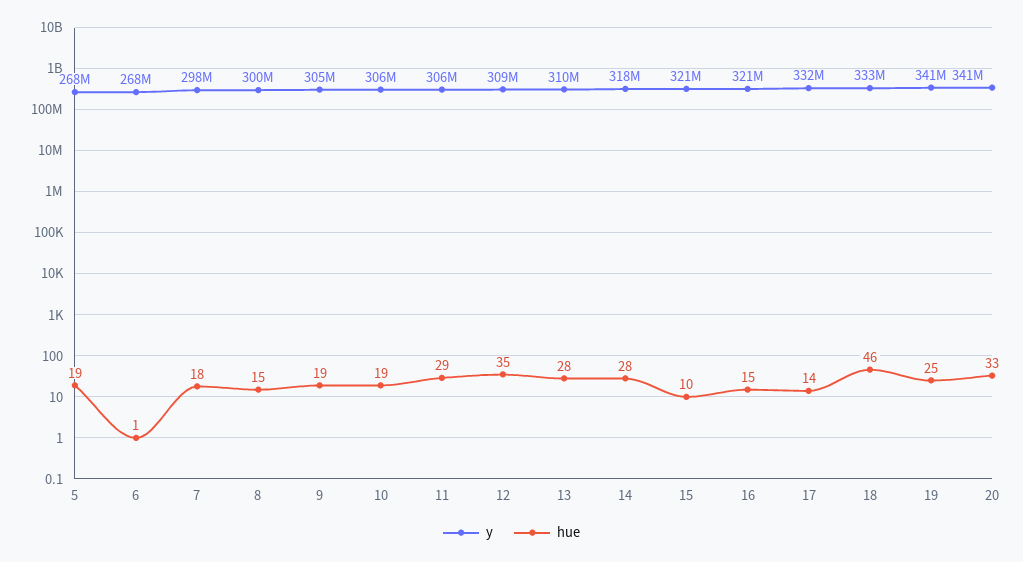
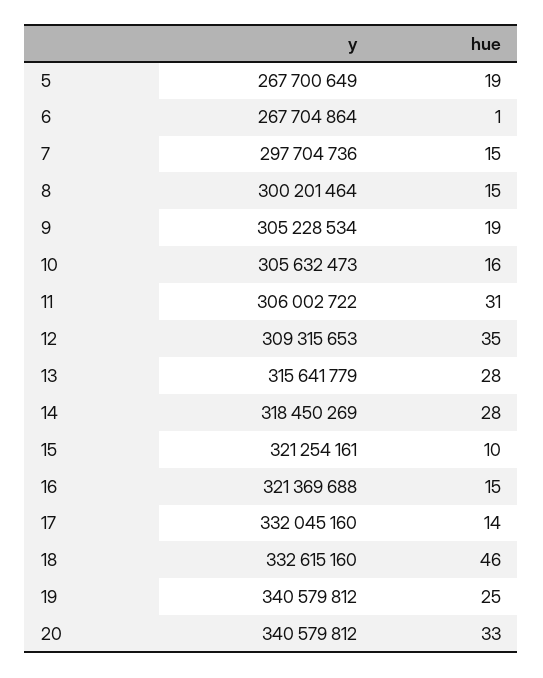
  {
    "y": {
      "5": 267700649,
      "6": 267704864,
      "7": 297704736,
      "8": 300201464,
      "9": 305228534,
      "10": 305632473,
      "11": 306002722,
      "12": 309315653,
-     "13": 310000000,
+     "13": 315641779,
      "14": 318450269,
      "15": 321254161,
      "16": 321369688,
      "17": 332045160,
      "18": 332615160,
      "19": 340579812,
      "20": 340579812
    },
    "hue": {
      "5": 19,
      "6": 1,
-     "7": 18,
+     "7": 15,
      "8": 15,
      "9": 19,
-     "10": 19,
+     "10": 16,
-     "11": 29,
+     "11": 31,
      "12": 35,
      "13": 28,
      "14": 28,
      "15": 10,
      "16": 15,
      "17": 14,
      "18": 46,
      "19": 25,
      "20": 33
    }
  }

